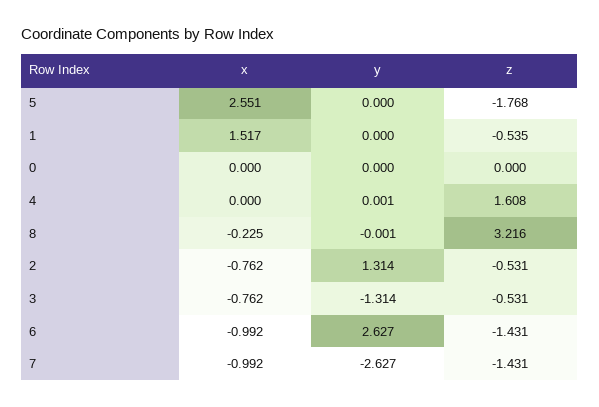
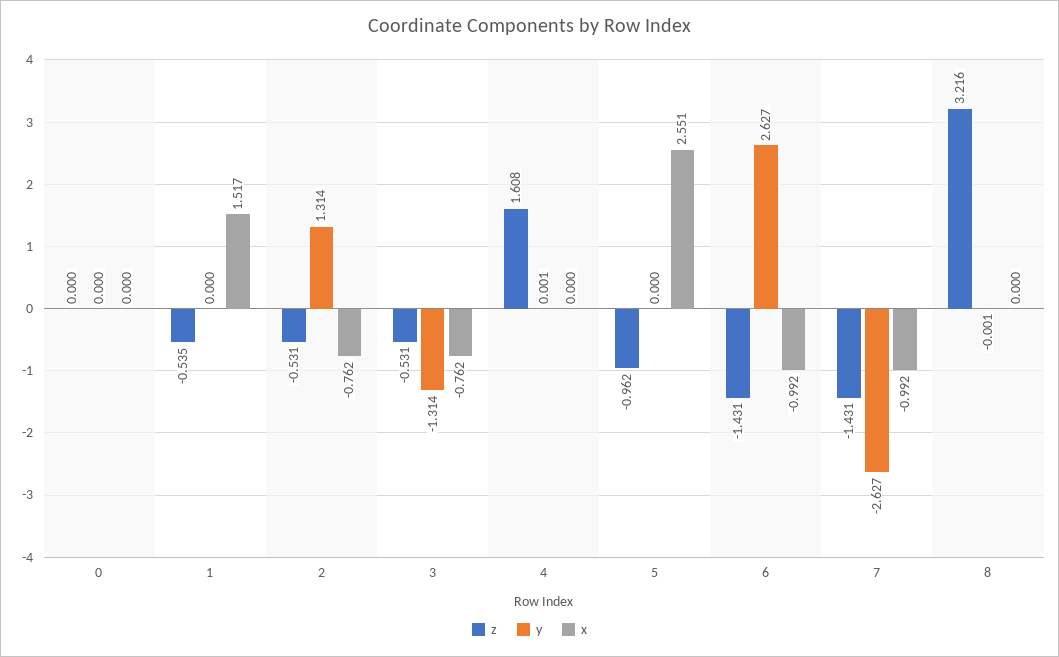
  {
    "x": {
      "5": 2.551,
      "1": 1.517,
      "0": 0,
      "4": 0,
-     "8": -0.225,
+     "8": 0,
      "2": -0.762,
      "3": -0.762,
      "6": -0.992,
      "7": -0.992
    },
    "y": {
      "5": 0,
      "1": 0,
      "0": 0,
      "4": 0.001,
      "8": -0.001,
      "2": 1.314,
      "3": -1.314,
      "6": 2.627,
      "7": -2.627
    },
    "z": {
-     "5": -1.768,
+     "5": -0.962,
      "1": -0.535,
      "0": 0,
      "4": 1.608,
      "8": 3.216,
      "2": -0.531,
      "3": -0.531,
      "6": -1.431,
      "7": -1.431
    }
  }

